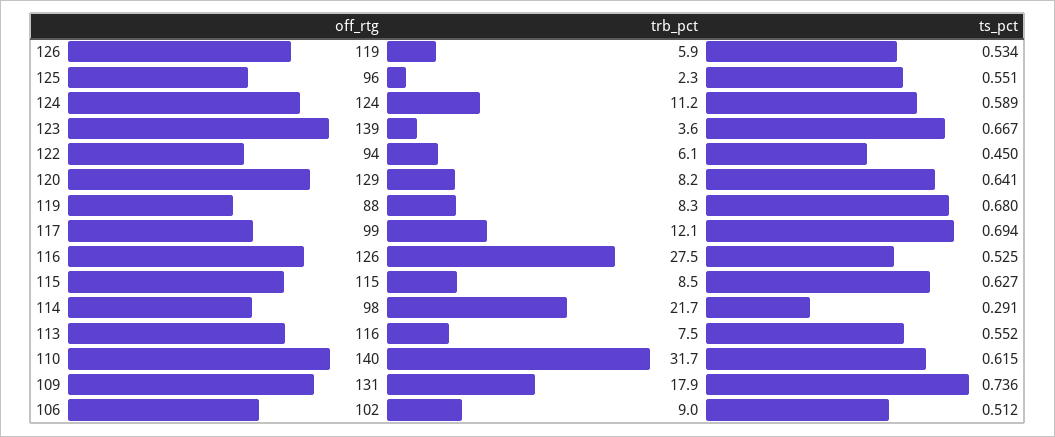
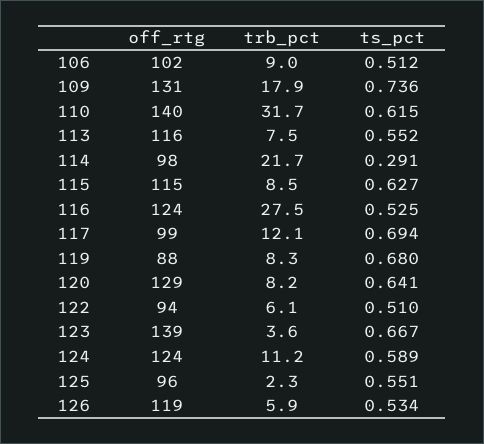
  {
    "off_rtg": {
      "126": 119,
      "125": 96,
      "124": 124,
      "123": 139,
      "122": 94,
      "120": 129,
      "119": 88,
      "117": 99,
-     "116": 126,
+     "116": 124,
      "115": 115,
      "114": 98,
      "113": 116,
      "110": 140,
      "109": 131,
      "106": 102
    },
    "trb_pct": {
      "126": 5.9,
      "125": 2.3,
      "124": 11.2,
      "123": 3.6,
      "122": 6.1,
      "120": 8.2,
      "119": 8.3,
      "117": 12.1,
      "116": 27.5,
      "115": 8.5,
      "114": 21.7,
      "113": 7.5,
      "110": 31.7,
      "109": 17.9,
      "106": 9
    },
    "ts_pct": {
      "126": 0.534,
      "125": 0.551,
      "124": 0.589,
      "123": 0.667,
-     "122": 0.45,
+     "122": 0.51,
      "120": 0.641,
      "119": 0.68,
      "117": 0.694,
      "116": 0.525,
      "115": 0.627,
      "114": 0.291,
      "113": 0.552,
      "110": 0.615,
      "109": 0.736,
      "106": 0.512
    }
  }

